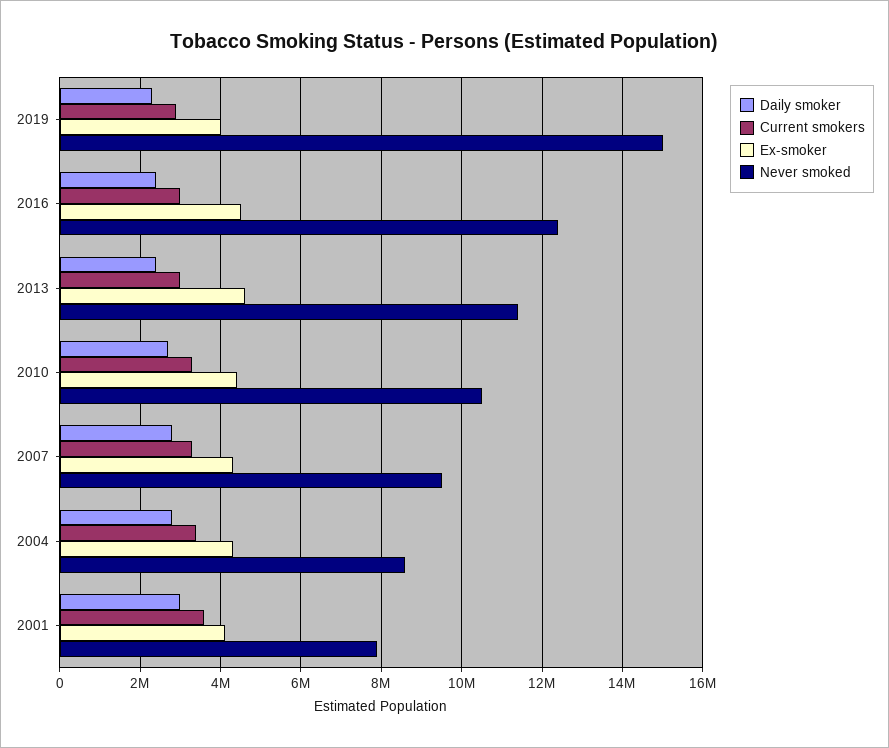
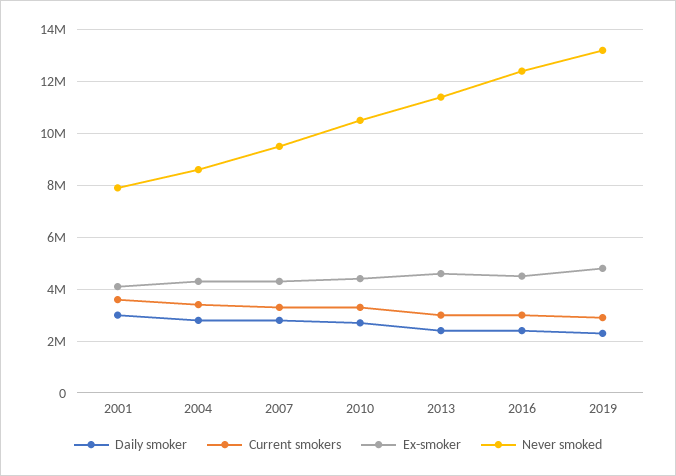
  {
    "Daily smoker": {
      "2019": 2400000,
      "2016": 2400000,
      "2013": 2400000,
      "2010": 2800000,
      "2007": 2800000,
      "2004": 2800000,
      "2001": 3000000
    },
    "Current smokers": {
      "2019": 3000000,
      "2016": 3000000,
      "2013": 3000000,
      "2010": 3400000,
      "2007": 3400000,
      "2004": 3400000,
      "2001": 3600000
    },
    "Ex-smoker": {
-     "2019": 4000000,
+     "2019": 4750000,
      "2016": 4600000,
      "2013": 4600000,
      "2010": 4400000,
      "2007": 4400000,
      "2004": 4400000,
      "2001": 4200000
    },
    "Never smoked": {
-     "2019": 15000000,
+     "2019": 13250000,
      "2016": 12400000,
      "2013": 11400000,
      "2010": 10600000,
      "2007": 9600000,
      "2004": 8600000,
      "2001": 8000000
    }
  }

